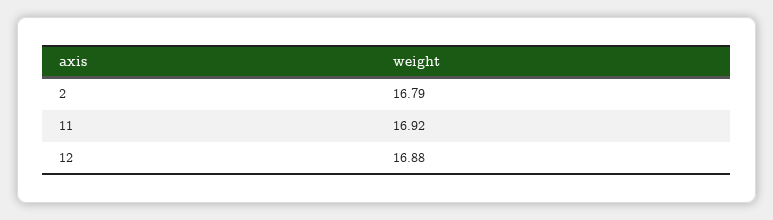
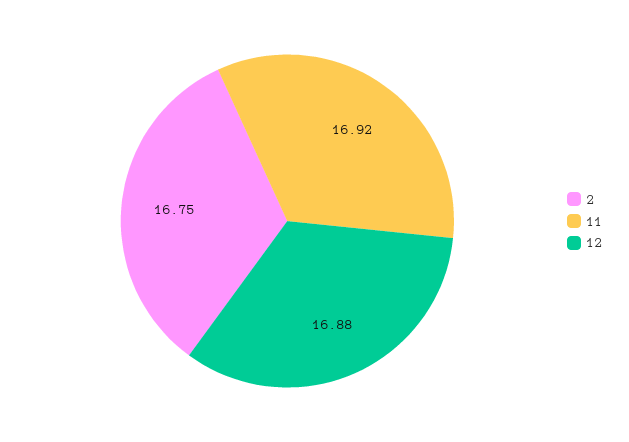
  {
-   "2": 16.79,
+   "2": 16.75,
    "11": 16.92,
    "12": 16.88
  }

